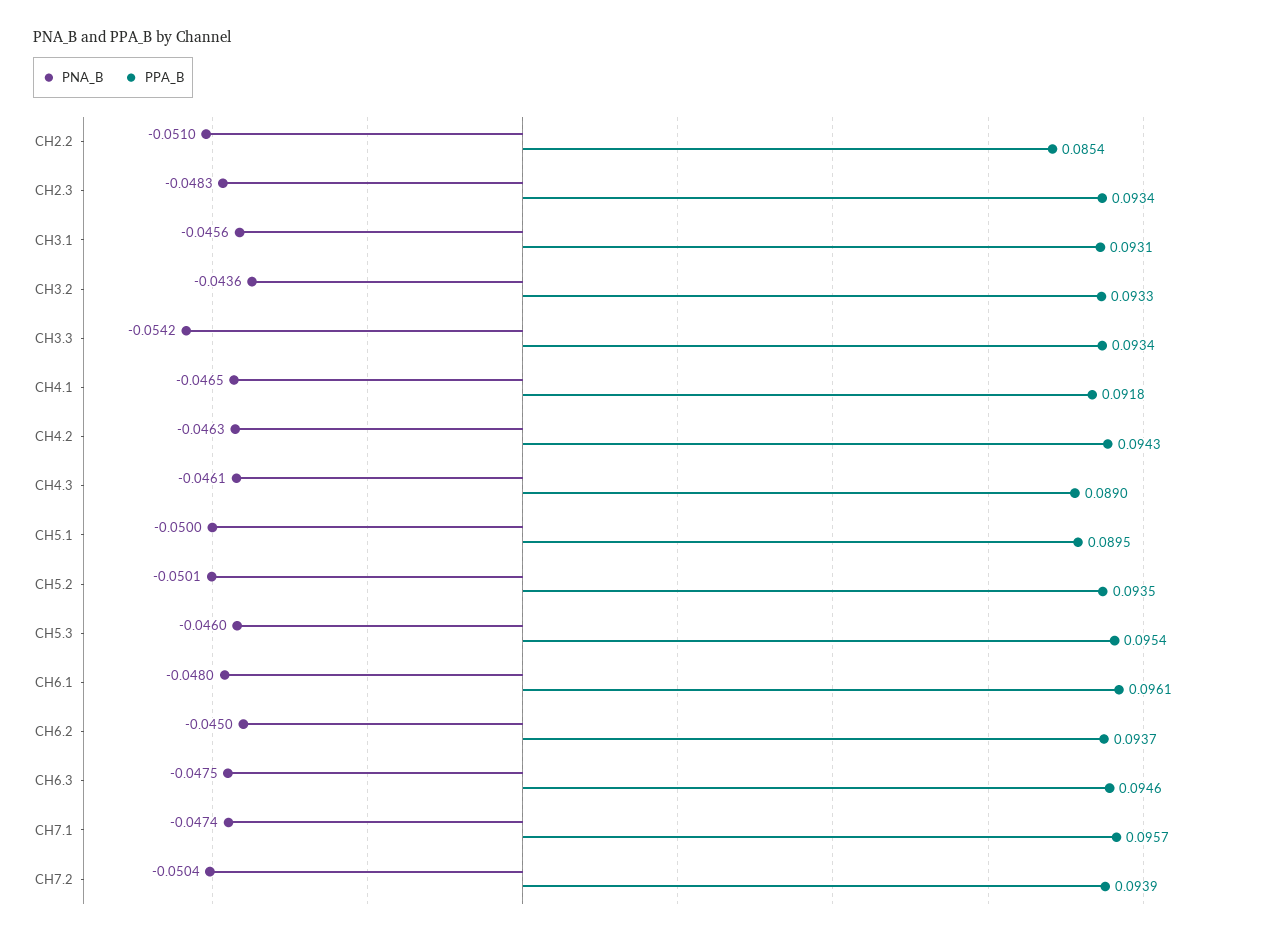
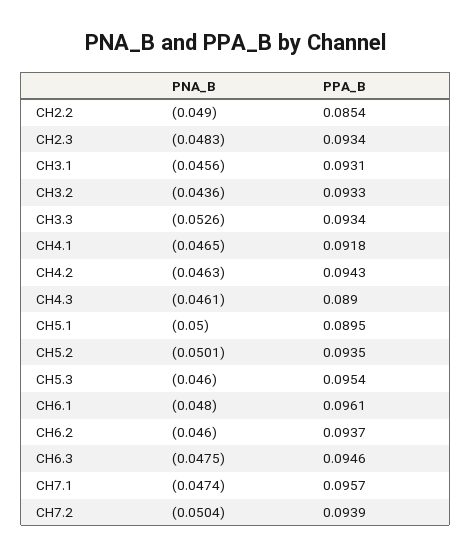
  {
    "PNA_B": {
-     "CH2.2": -0.051,
+     "CH2.2": -0.049,
      "CH2.3": -0.0483,
      "CH3.1": -0.0456,
      "CH3.2": -0.0436,
-     "CH3.3": -0.0542,
+     "CH3.3": -0.0526,
      "CH4.1": -0.0465,
      "CH4.2": -0.0463,
      "CH4.3": -0.0461,
      "CH5.1": -0.05,
      "CH5.2": -0.0501,
      "CH5.3": -0.046,
      "CH6.1": -0.048,
-     "CH6.2": -0.045,
+     "CH6.2": -0.046,
      "CH6.3": -0.0475,
      "CH7.1": -0.0474,
      "CH7.2": -0.0504
    },
    "PPA_B": {
      "CH2.2": 0.0854,
      "CH2.3": 0.0934,
      "CH3.1": 0.0931,
      "CH3.2": 0.0933,
      "CH3.3": 0.0934,
      "CH4.1": 0.0918,
      "CH4.2": 0.0943,
      "CH4.3": 0.089,
      "CH5.1": 0.0895,
      "CH5.2": 0.0935,
      "CH5.3": 0.0954,
      "CH6.1": 0.0961,
      "CH6.2": 0.0937,
      "CH6.3": 0.0946,
      "CH7.1": 0.0957,
      "CH7.2": 0.0939
    }
  }

